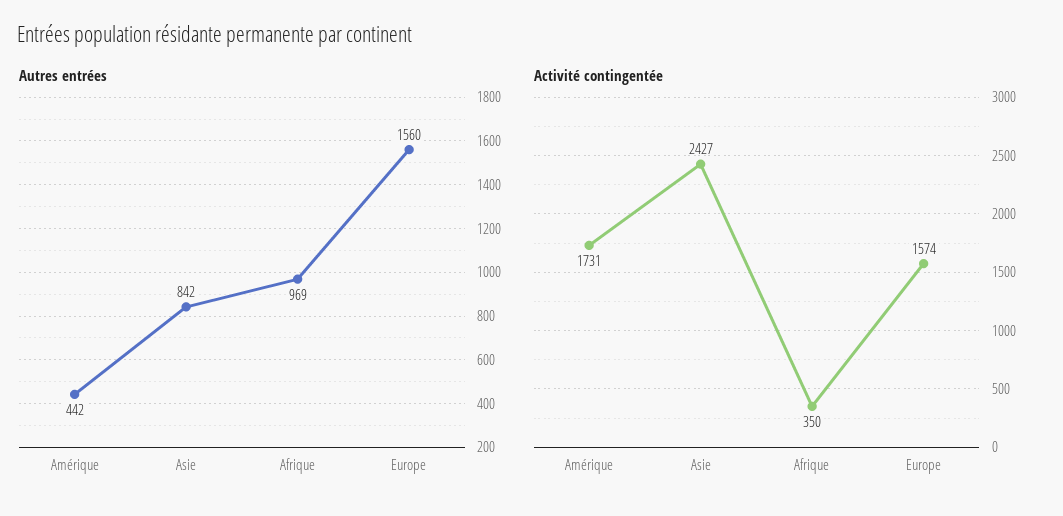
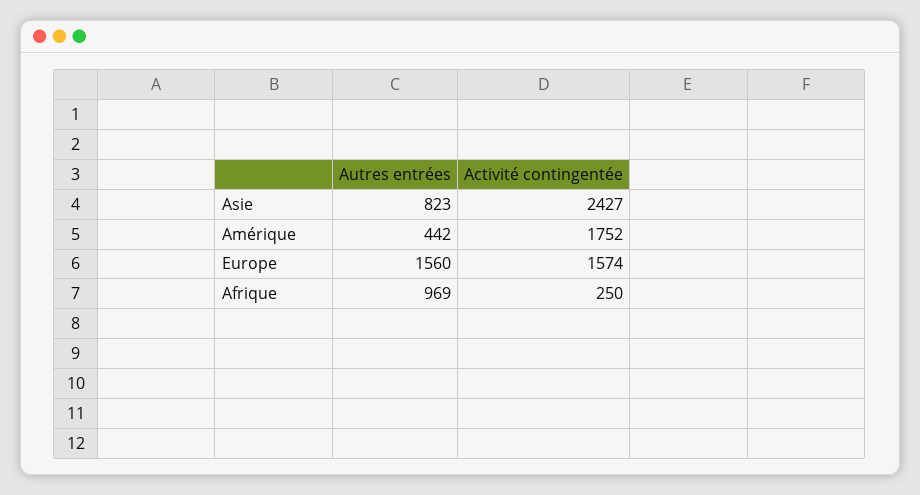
  {
    "Autres entrées": {
      "Amérique": 442,
-     "Asie": 842,
+     "Asie": 823,
      "Afrique": 969,
      "Europe": 1560
    },
    "Activité contingentée": {
-     "Amérique": 1731,
+     "Amérique": 1752,
      "Asie": 2427,
-     "Afrique": 350,
+     "Afrique": 250,
      "Europe": 1574
    }
  }

